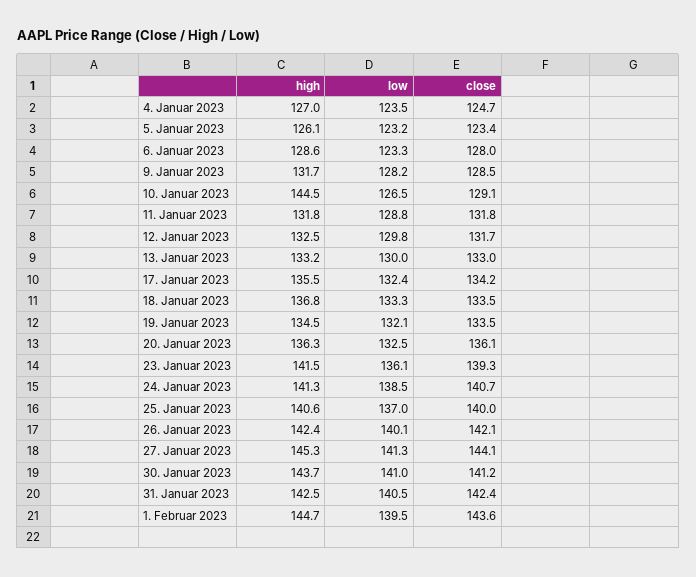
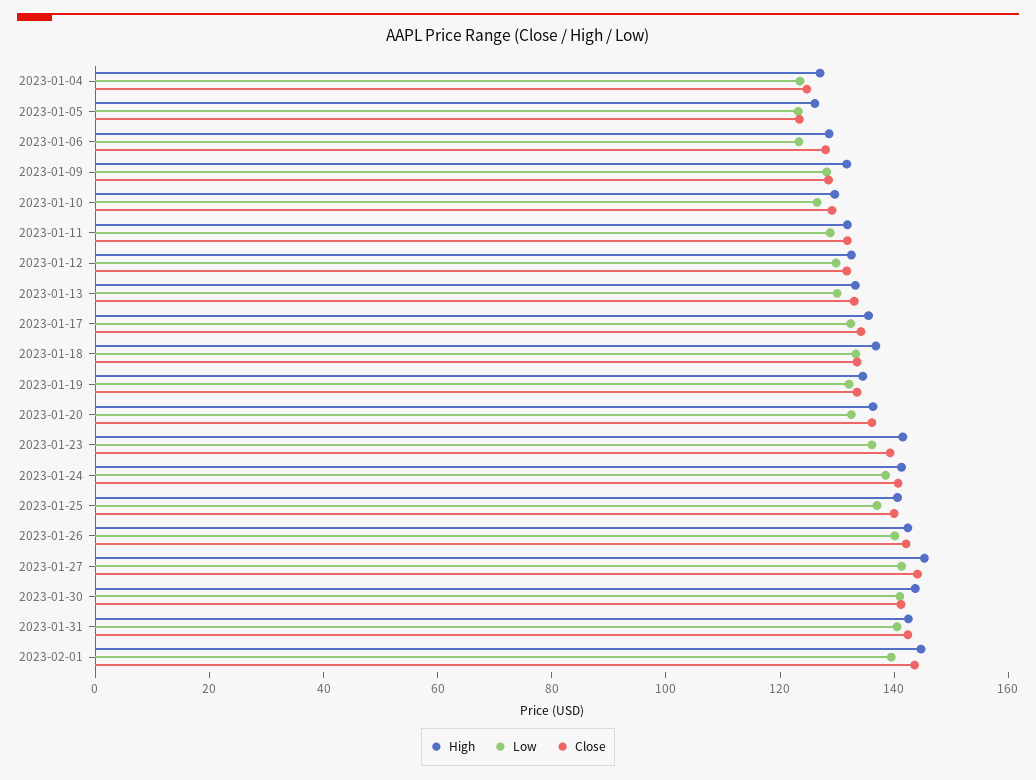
  {
    "high": {
      "4. Januar 2023": 127,
      "5. Januar 2023": 126.1,
      "6. Januar 2023": 128.6,
      "9. Januar 2023": 131.7,
-     "10. Januar 2023": 144.5,
+     "10. Januar 2023": 130,
      "11. Januar 2023": 131.8,
      "12. Januar 2023": 132.5,
      "13. Januar 2023": 133.2,
      "17. Januar 2023": 135.5,
      "18. Januar 2023": 136.8,
      "19. Januar 2023": 134.5,
      "20. Januar 2023": 136.3,
      "23. Januar 2023": 141.5,
      "24. Januar 2023": 141.3,
      "25. Januar 2023": 140.6,
      "26. Januar 2023": 142.4,
      "27. Januar 2023": 145.3,
      "30. Januar 2023": 143.7,
      "31. Januar 2023": 142.5,
      "1. Februar 2023": 144.7
    },
    "low": {
      "4. Januar 2023": 123.5,
      "5. Januar 2023": 123.2,
      "6. Januar 2023": 123.3,
      "9. Januar 2023": 128.2,
      "10. Januar 2023": 126.5,
      "11. Januar 2023": 128.8,
      "12. Januar 2023": 129.8,
      "13. Januar 2023": 130,
      "17. Januar 2023": 132.4,
      "18. Januar 2023": 133.3,
      "19. Januar 2023": 132.1,
      "20. Januar 2023": 132.5,
      "23. Januar 2023": 136.1,
      "24. Januar 2023": 138.5,
      "25. Januar 2023": 137,
      "26. Januar 2023": 140.1,
      "27. Januar 2023": 141.3,
      "30. Januar 2023": 141,
      "31. Januar 2023": 140.5,
      "1. Februar 2023": 139.5
    },
    "close": {
      "4. Januar 2023": 124.7,
      "5. Januar 2023": 123.4,
      "6. Januar 2023": 128,
      "9. Januar 2023": 128.5,
      "10. Januar 2023": 129.1,
      "11. Januar 2023": 131.8,
      "12. Januar 2023": 131.7,
      "13. Januar 2023": 133,
      "17. Januar 2023": 134.2,
      "18. Januar 2023": 133.5,
      "19. Januar 2023": 133.5,
      "20. Januar 2023": 136.1,
      "23. Januar 2023": 139.3,
      "24. Januar 2023": 140.7,
      "25. Januar 2023": 140,
      "26. Januar 2023": 142.1,
      "27. Januar 2023": 144.1,
      "30. Januar 2023": 141.2,
      "31. Januar 2023": 142.4,
      "1. Februar 2023": 143.6
    }
  }

